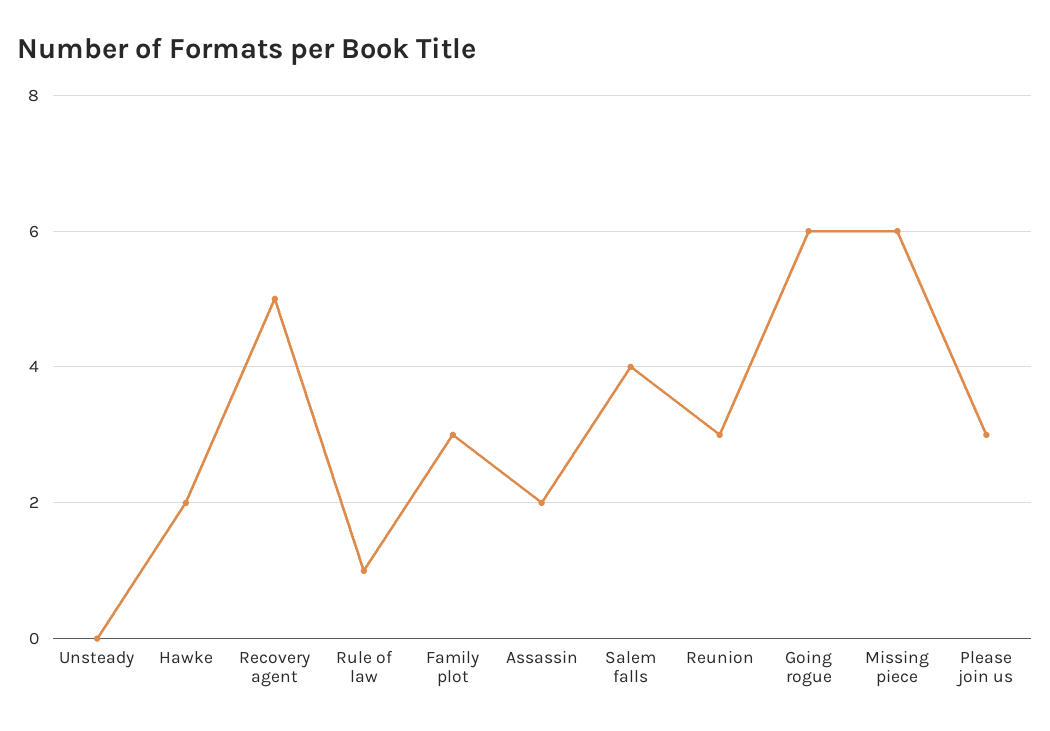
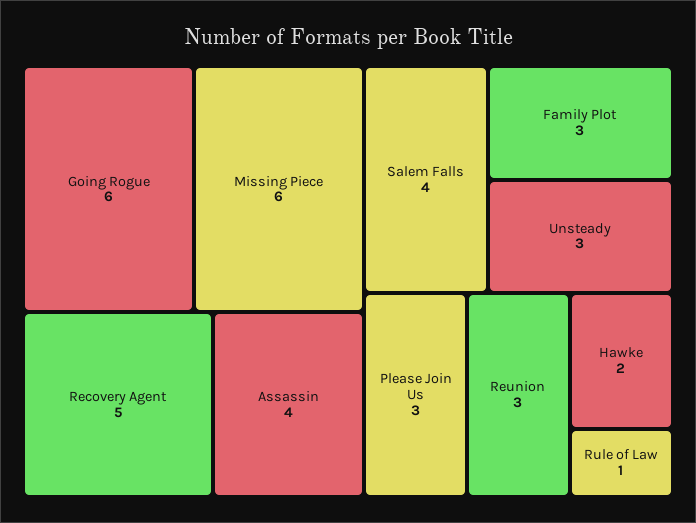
  {
-   "Unsteady": 0,
+   "Unsteady": 3,
    "Hawke": 2,
    "Recovery agent": 5,
    "Rule of law": 1,
    "Family plot": 3,
-   "Assassin": 2,
+   "Assassin": 4,
    "Salem falls": 4,
    "Reunion": 3,
    "Going rogue": 6,
    "Missing piece": 6,
    "Please join us": 3
  }

